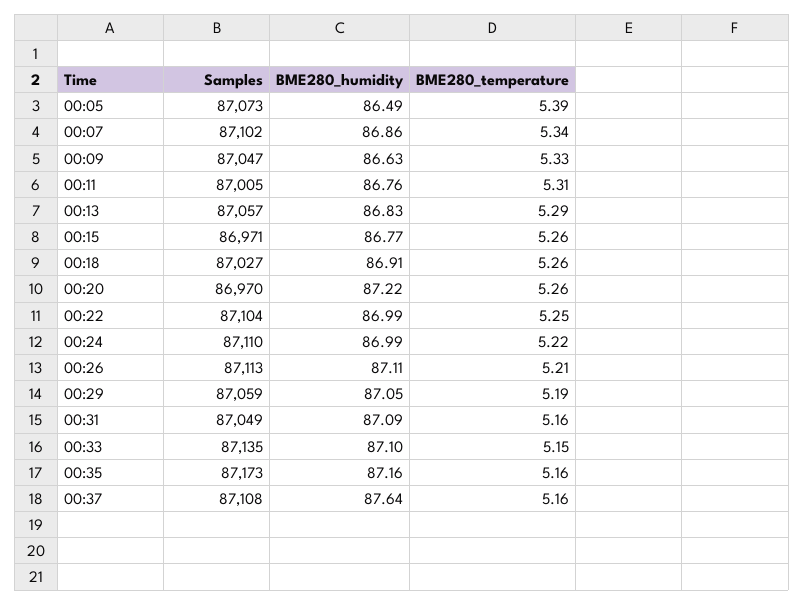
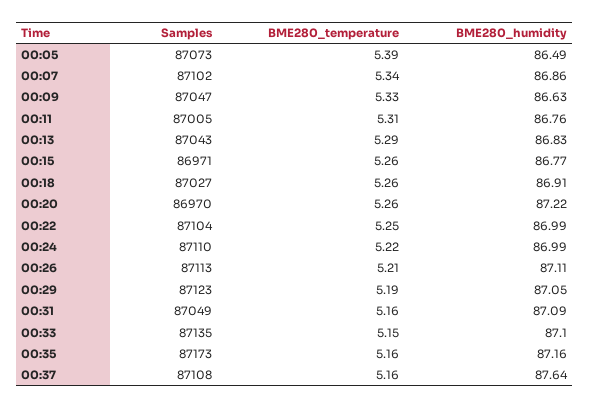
  {
    "Samples": {
      "00:05": 87073,
      "00:07": 87102,
      "00:09": 87047,
      "00:11": 87005,
-     "00:13": 87057,
+     "00:13": 87043,
      "00:15": 86971,
      "00:18": 87027,
      "00:20": 86970,
      "00:22": 87104,
      "00:24": 87110,
      "00:26": 87113,
-     "00:29": 87059,
+     "00:29": 87123,
      "00:31": 87049,
      "00:33": 87135,
      "00:35": 87173,
      "00:37": 87108
    },
    "BME280_humidity": {
      "00:05": 86.49,
      "00:07": 86.86,
      "00:09": 86.63,
      "00:11": 86.76,
      "00:13": 86.83,
      "00:15": 86.77,
      "00:18": 86.91,
      "00:20": 87.22,
      "00:22": 86.99,
      "00:24": 86.99,
      "00:26": 87.11,
      "00:29": 87.05,
      "00:31": 87.09,
      "00:33": 87.1,
      "00:35": 87.16,
      "00:37": 87.64
    },
    "BME280_temperature": {
      "00:05": 5.39,
      "00:07": 5.34,
      "00:09": 5.33,
      "00:11": 5.31,
      "00:13": 5.29,
      "00:15": 5.26,
      "00:18": 5.26,
      "00:20": 5.26,
      "00:22": 5.25,
      "00:24": 5.22,
      "00:26": 5.21,
      "00:29": 5.19,
      "00:31": 5.16,
      "00:33": 5.15,
      "00:35": 5.16,
      "00:37": 5.16
    }
  }

